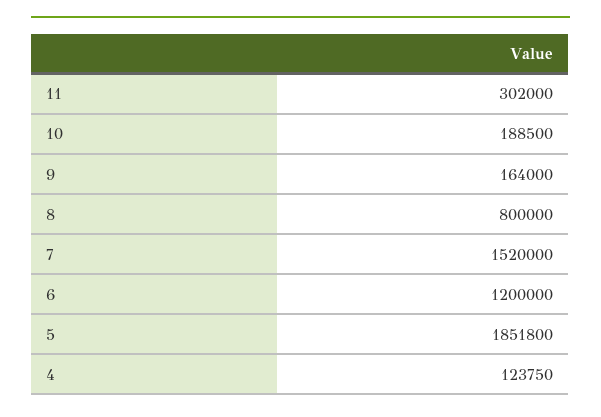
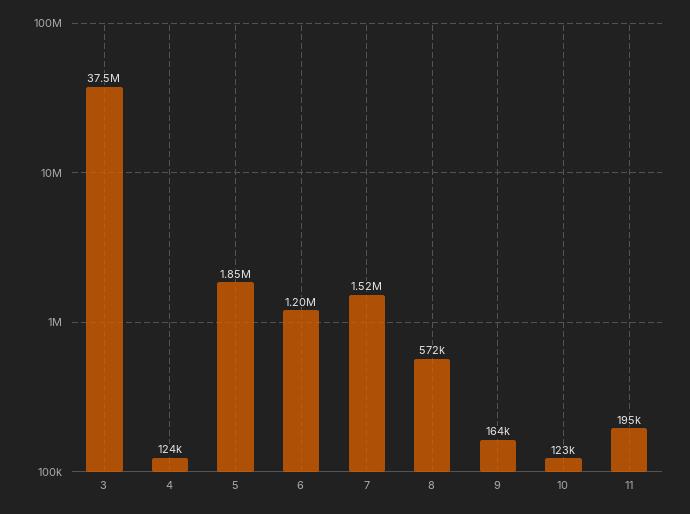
  {
-   "11": 302000,
+   "11": 195000,
-   "10": 188500,
+   "10": 123000,
    "9": 164000,
-   "8": 800000,
+   "8": 572000,
    "7": 1520000,
    "6": 1200000,
    "5": 1851800,
-   "4": 123750
+   "4": 123750,
+   "3": 37500000
  }

